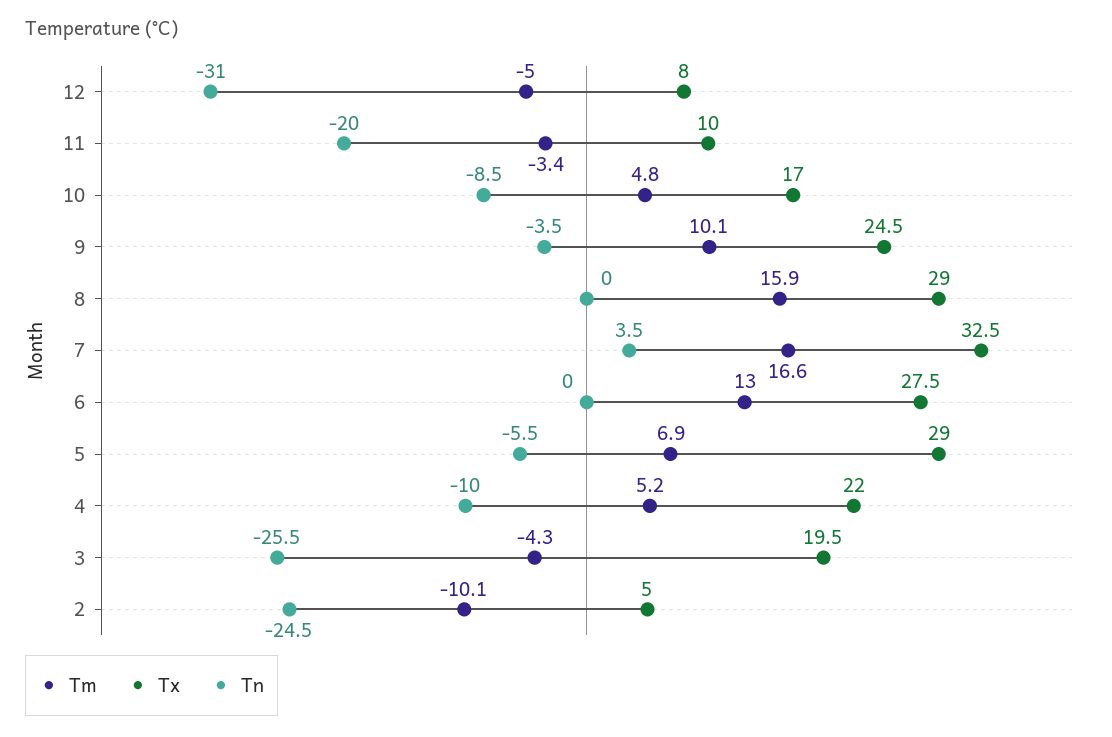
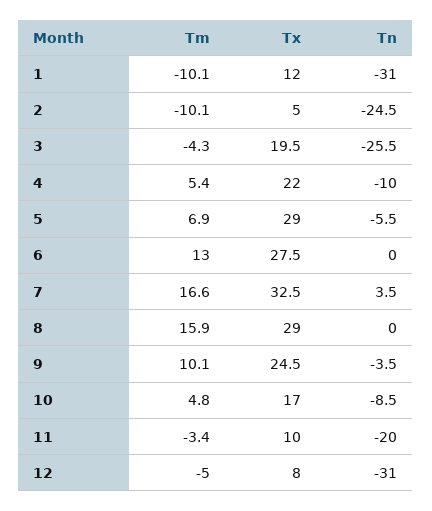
  {
    "Tm": {
      "12": -5,
      "11": -3.4,
      "10": 4.8,
      "9": 10.1,
      "8": 15.9,
      "7": 16.6,
      "6": 13,
      "5": 6.9,
-     "4": 5.2,
+     "4": 5.4,
      "3": -4.3,
-     "2": -10.1
+     "2": -10.1,
+     "1": -10.1
    },
    "Tx": {
      "12": 8,
      "11": 10,
      "10": 17,
      "9": 24.5,
      "8": 29,
      "7": 32.5,
      "6": 27.5,
      "5": 29,
      "4": 22,
      "3": 19.5,
-     "2": 5
+     "2": 5,
+     "1": 12
    },
    "Tn": {
      "12": -31,
      "11": -20,
      "10": -8.5,
      "9": -3.5,
      "8": 0,
      "7": 3.5,
      "6": 0,
      "5": -5.5,
      "4": -10,
      "3": -25.5,
-     "2": -24.5
+     "2": -24.5,
+     "1": -31
    }
  }

